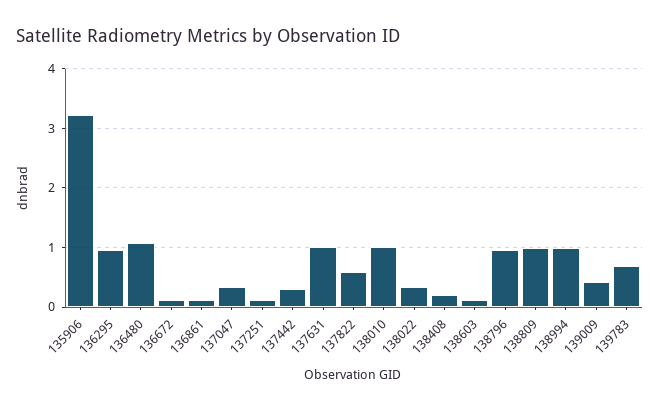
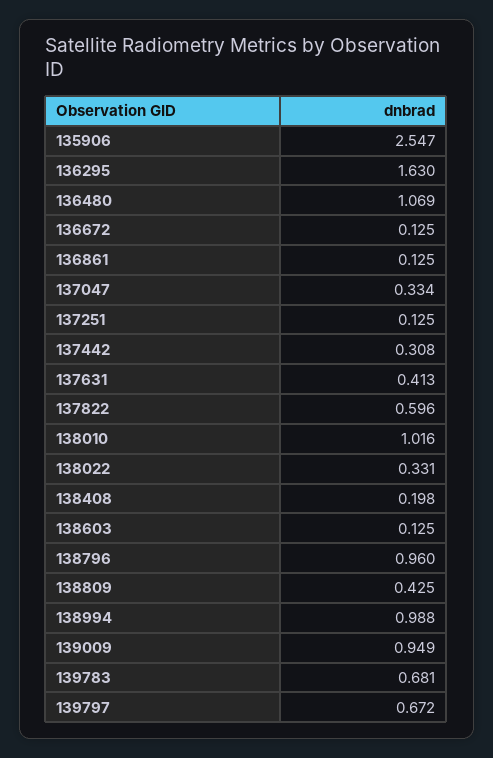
  {
-   "135906": 3.2,
+   "135906": 2.547,
-   "136295": 1,
+   "136295": 1.63,
    "136480": 1.069,
    "136672": 0.125,
    "136861": 0.125,
    "137047": 0.334,
    "137251": 0.125,
    "137442": 0.308,
-   "137631": 1,
+   "137631": 0.413,
    "137822": 0.596,
    "138010": 1.016,
    "138022": 0.331,
    "138408": 0.198,
    "138603": 0.125,
    "138796": 0.96,
-   "138809": 1,
+   "138809": 0.425,
    "138994": 0.988,
-   "139009": 0.4,
+   "139009": 0.949,
-   "139783": 0.681
+   "139783": 0.681,
+   "139797": 0.672
  }

